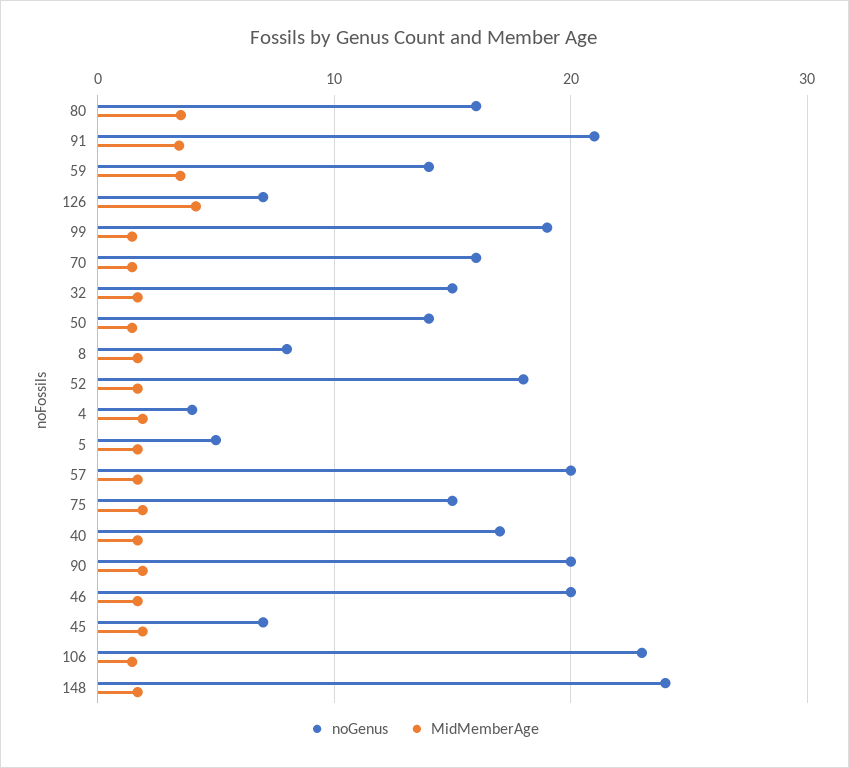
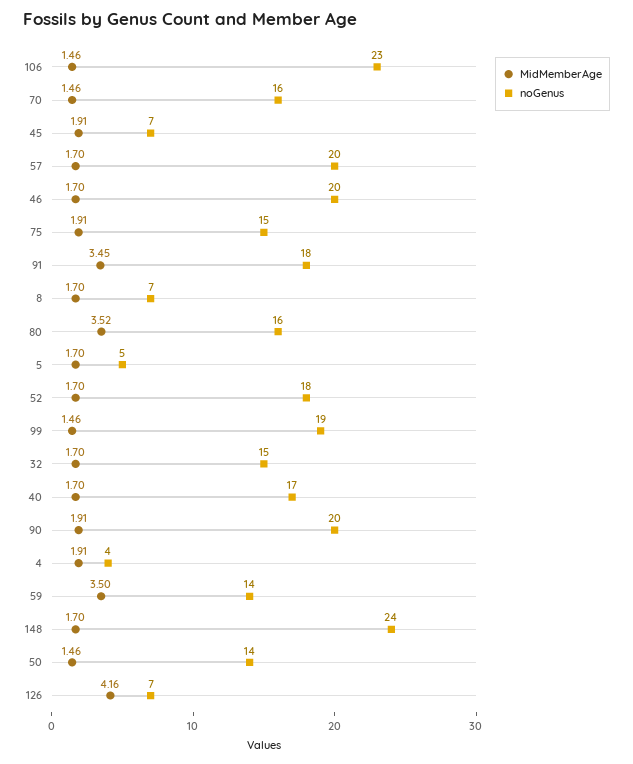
  {
    "noGenus": {
      "80": 16,
-     "91": 21,
+     "91": 18,
      "59": 14,
      "126": 7,
      "99": 19,
      "70": 16,
      "32": 15,
      "50": 14,
-     "8": 8,
+     "8": 7,
      "52": 18,
      "4": 4,
      "5": 5,
      "57": 20,
      "75": 15,
      "40": 17,
      "90": 20,
      "46": 20,
      "45": 7,
      "106": 23,
      "148": 24
    },
    "MidMemberAge": {
      "80": 3.52,
      "91": 3.45,
      "59": 3.5,
      "126": 4.16,
      "99": 1.46,
      "70": 1.46,
      "32": 1.7,
      "50": 1.46,
      "8": 1.7,
      "52": 1.7,
      "4": 1.91,
      "5": 1.7,
      "57": 1.7,
      "75": 1.91,
      "40": 1.7,
      "90": 1.91,
      "46": 1.7,
      "45": 1.91,
      "106": 1.46,
      "148": 1.7
    }
  }

